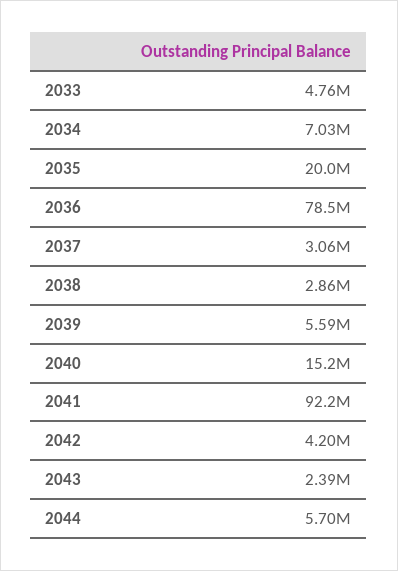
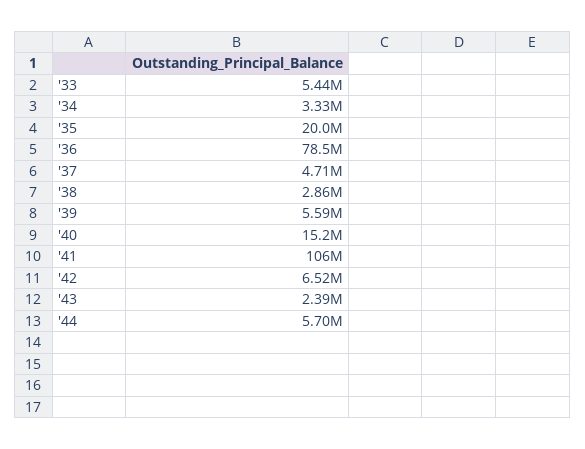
  {
-   "2033": 4760000,
+   "2033": 5440000,
-   "2034": 7030000,
+   "2034": 3330000,
    "2035": 20000000,
    "2036": 78500000,
-   "2037": 3060000,
+   "2037": 4710000,
    "2038": 2860000,
    "2039": 5590000,
    "2040": 15200000,
-   "2041": 92200000,
+   "2041": 106000000,
-   "2042": 4200000,
+   "2042": 6520000,
    "2043": 2390000,
    "2044": 5700000
  }

